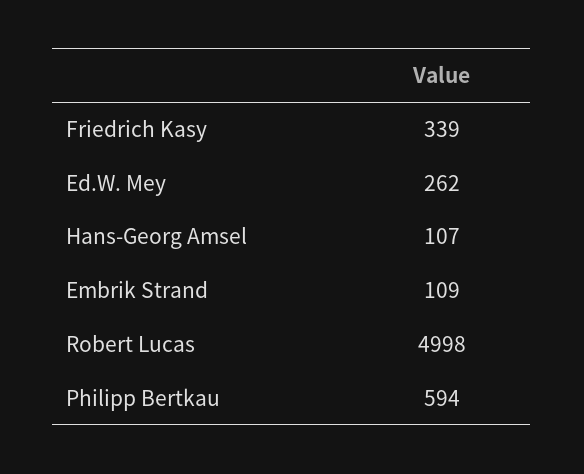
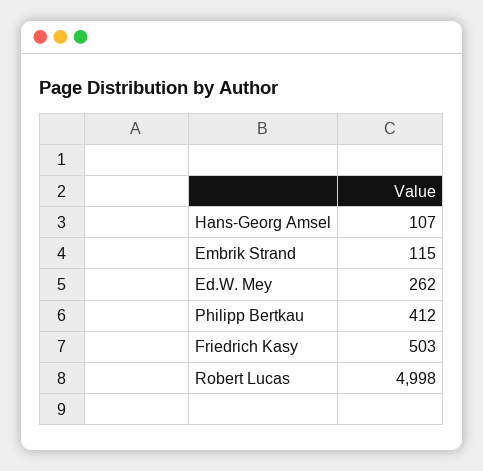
  {
-   "Friedrich Kasy": 339,
+   "Friedrich Kasy": 503,
    "Ed.W. Mey": 262,
    "Hans-Georg Amsel": 107,
-   "Embrik Strand": 109,
+   "Embrik Strand": 115,
    "Robert Lucas": 4998,
-   "Philipp Bertkau": 594
+   "Philipp Bertkau": 412
  }

